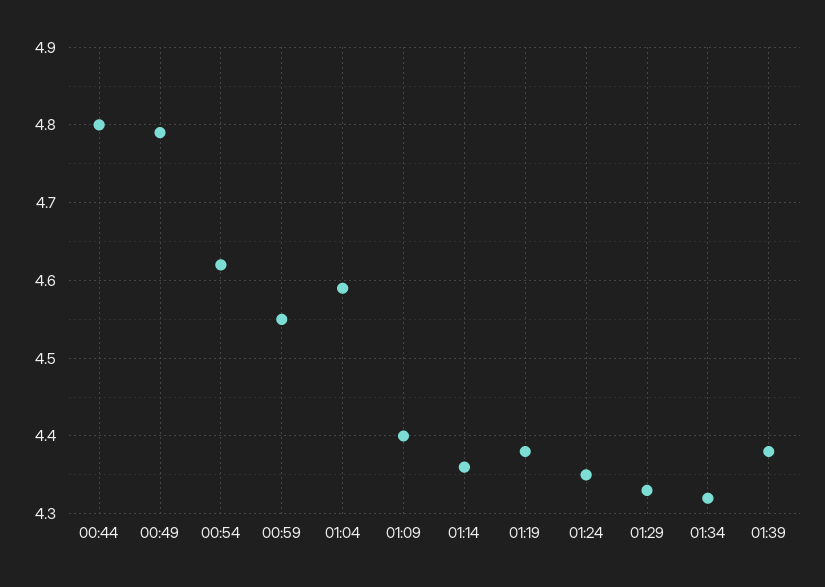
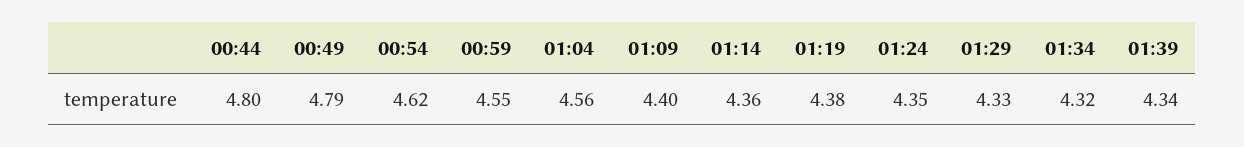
  {
    "00:44": 4.8,
    "00:49": 4.79,
    "00:54": 4.62,
    "00:59": 4.55,
-   "01:04": 4.59,
+   "01:04": 4.56,
    "01:09": 4.4,
    "01:14": 4.36,
    "01:19": 4.38,
    "01:24": 4.35,
    "01:29": 4.33,
    "01:34": 4.32,
-   "01:39": 4.38
+   "01:39": 4.34
  }

